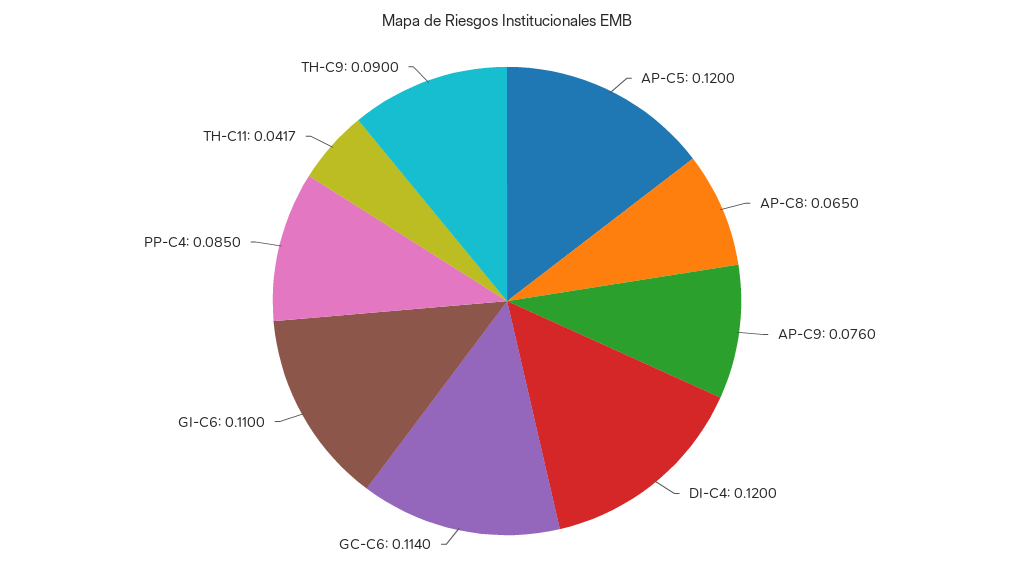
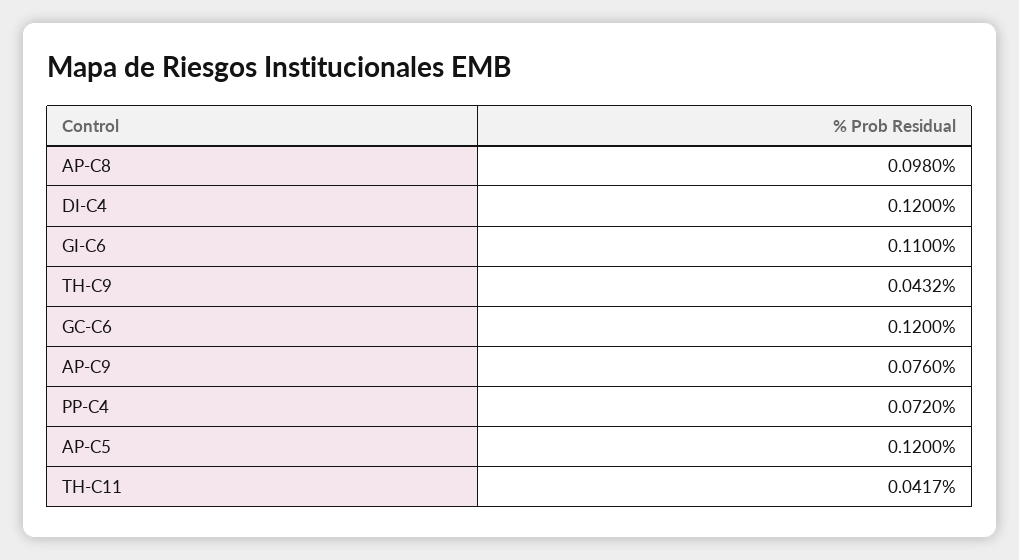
  {
    "AP-C5": 0.12,
-   "AP-C8": 0.065,
+   "AP-C8": 0.098,
    "AP-C9": 0.076,
    "DI-C4": 0.12,
-   "GC-C6": 0.114,
+   "GC-C6": 0.12,
    "GI-C6": 0.11,
-   "PP-C4": 0.085,
+   "PP-C4": 0.072,
    "TH-C11": 0.0417,
-   "TH-C9": 0.09
+   "TH-C9": 0.0432
  }

